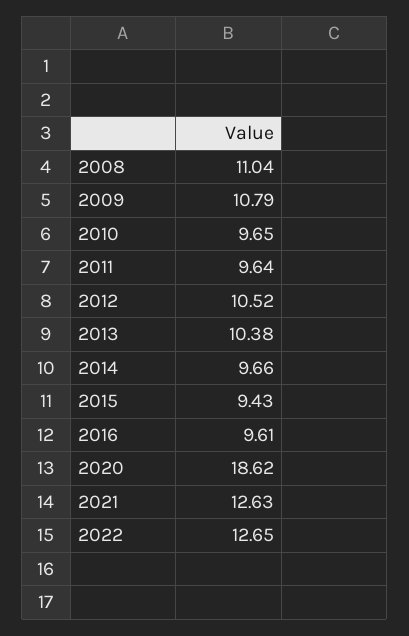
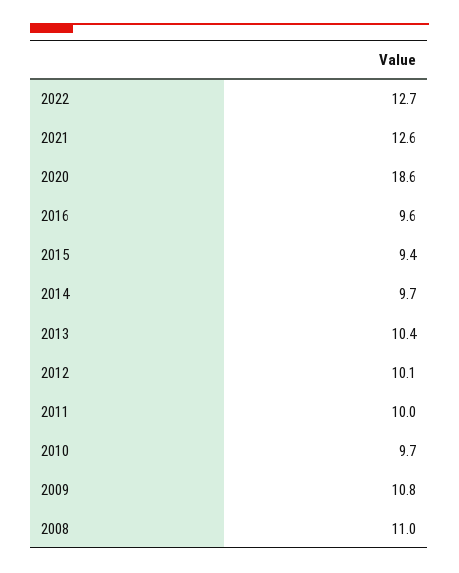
  {
    "2008": 11.04,
    "2009": 10.79,
    "2010": 9.65,
-   "2011": 9.64,
+   "2011": 10,
-   "2012": 10.52,
+   "2012": 10.1,
    "2013": 10.38,
    "2014": 9.66,
    "2015": 9.43,
    "2016": 9.61,
    "2020": 18.62,
    "2021": 12.63,
    "2022": 12.65
  }

